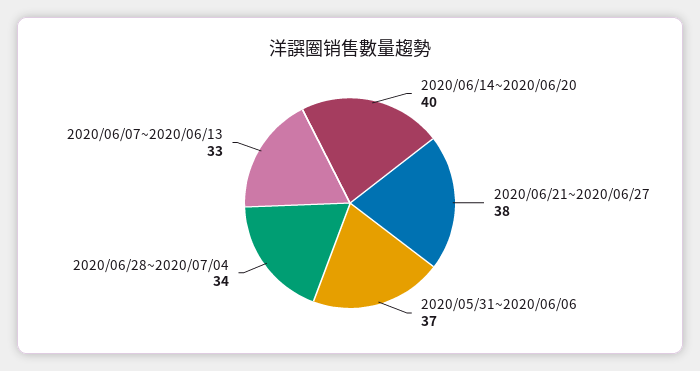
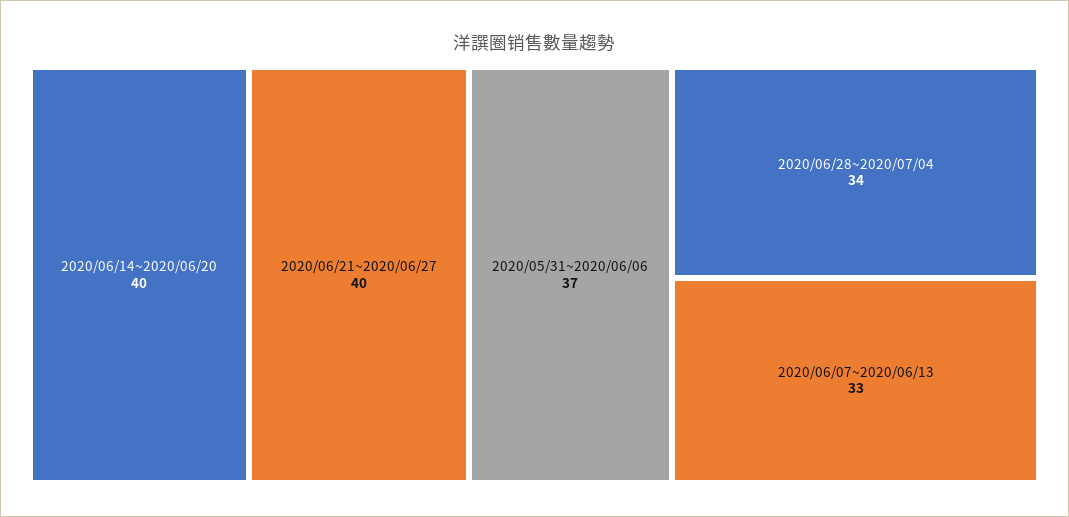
  {
    "2020/06/14~2020/06/20": 40,
-   "2020/06/21~2020/06/27": 38,
+   "2020/06/21~2020/06/27": 40,
    "2020/05/31~2020/06/06": 37,
    "2020/06/28~2020/07/04": 34,
    "2020/06/07~2020/06/13": 33
  }

